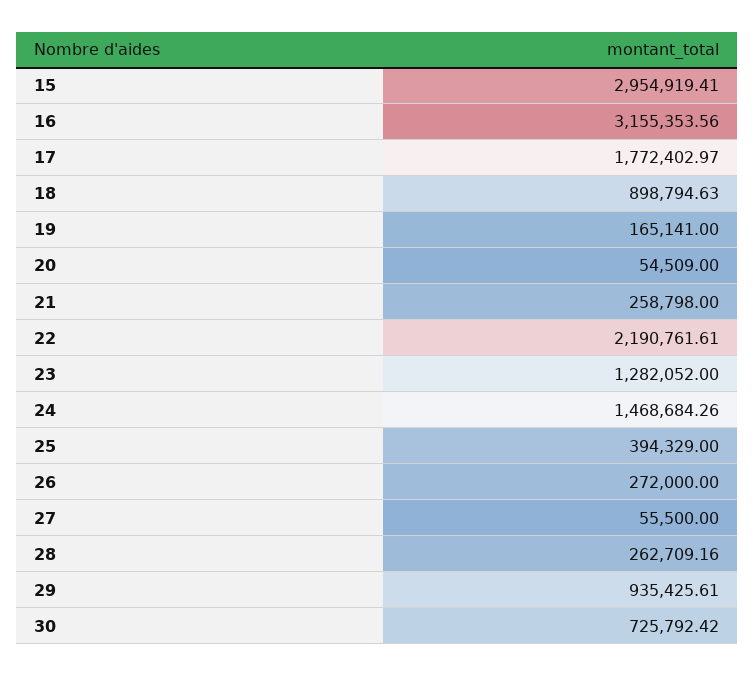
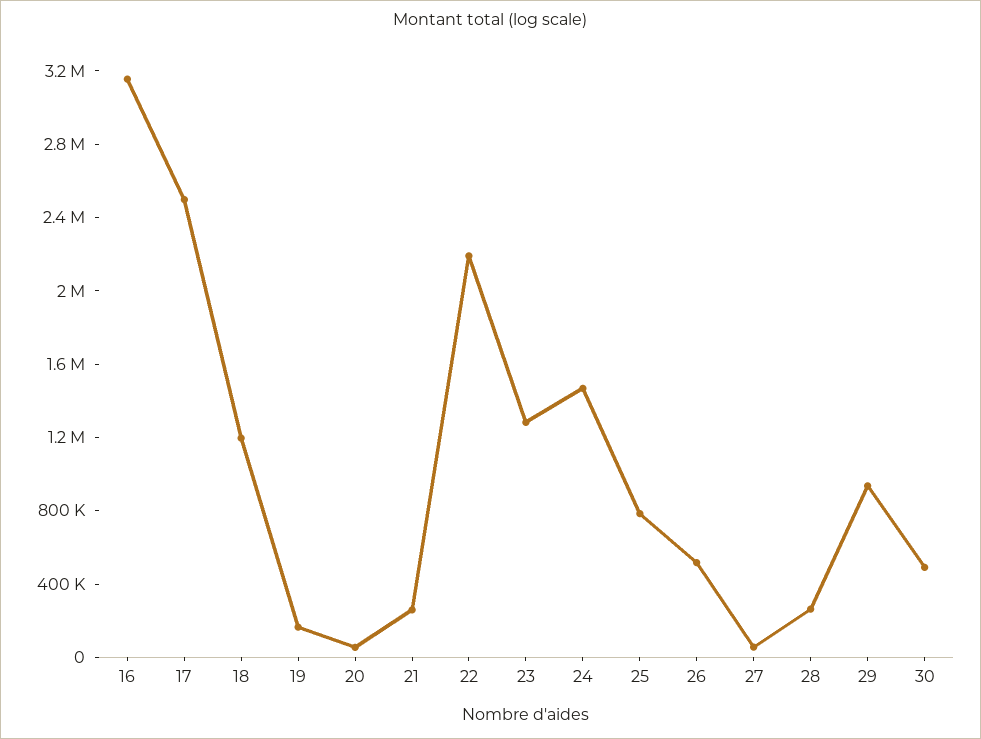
  {
-   "15": 2954919.41,
    "16": 3155353.56,
-   "17": 1772402.97,
+   "17": 2500000,
-   "18": 898794.63,
+   "18": 1200000,
    "19": 165141,
    "20": 54509,
    "21": 258798,
    "22": 2190761.61,
    "23": 1282052,
    "24": 1468684.26,
-   "25": 394329,
+   "25": 800000,
-   "26": 272000,
+   "26": 500000,
    "27": 55500,
    "28": 262709.16,
    "29": 935425.61,
-   "30": 725792.42
+   "30": 500000
  }

